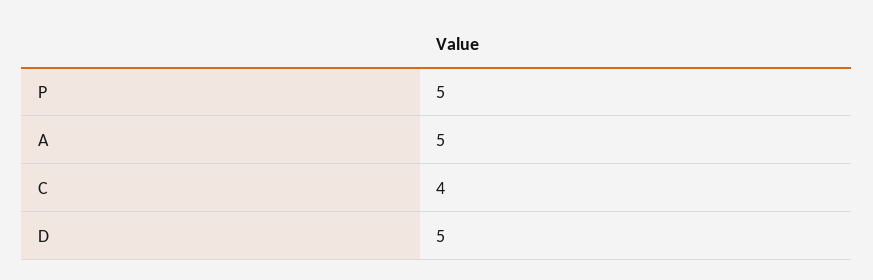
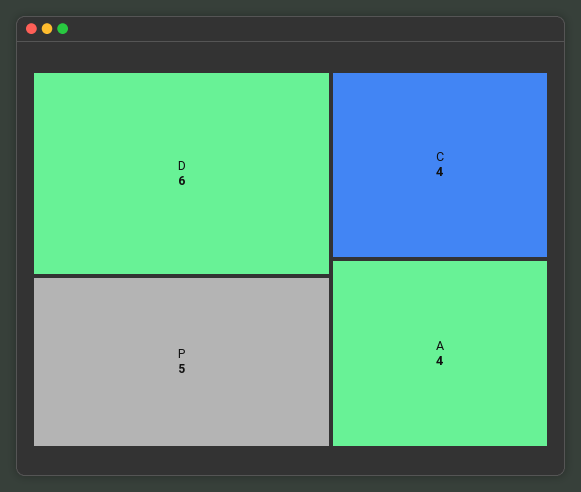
  {
    "P": 5,
-   "A": 5,
+   "A": 4,
    "C": 4,
-   "D": 5
+   "D": 6
  }

